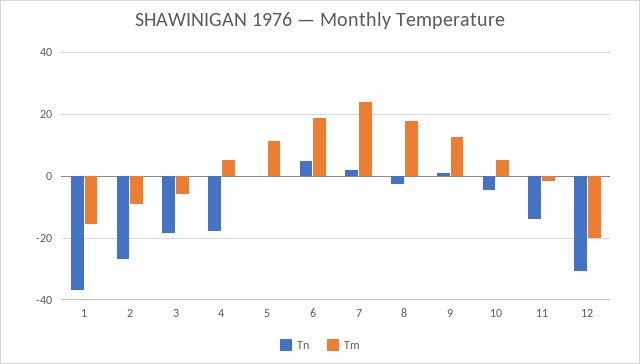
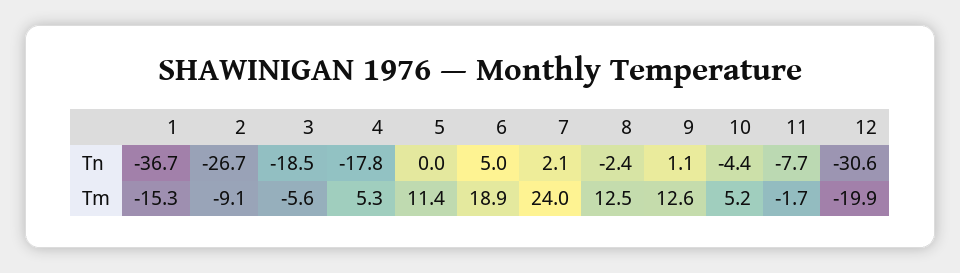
  {
    "Tn": {
      "1": -36.7,
      "2": -26.7,
      "3": -18.5,
      "4": -17.8,
      "5": 0,
      "6": 5,
      "7": 2.1,
      "8": -2.4,
      "9": 1.1,
      "10": -4.4,
-     "11": -14,
+     "11": -7.7,
      "12": -30.6
    },
    "Tm": {
      "1": -15.3,
      "2": -9.1,
      "3": -5.6,
      "4": 5.3,
      "5": 11.4,
      "6": 18.9,
      "7": 24,
-     "8": 18,
+     "8": 12.5,
      "9": 12.6,
      "10": 5.2,
      "11": -1.7,
      "12": -19.9
    }
  }

